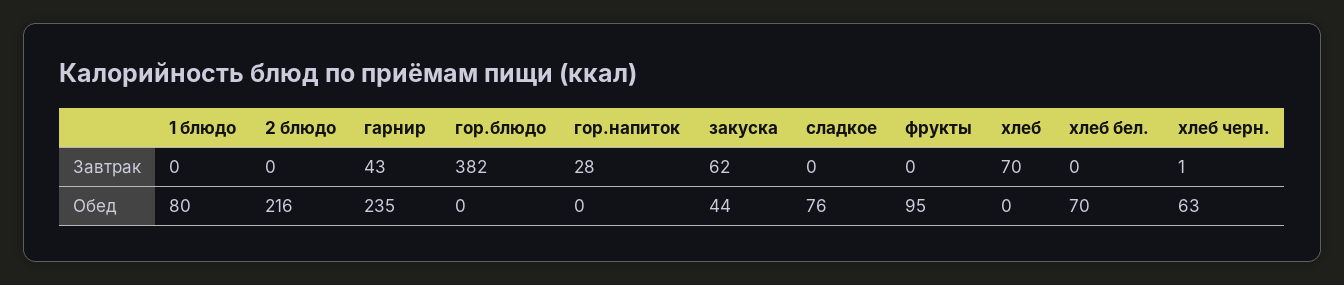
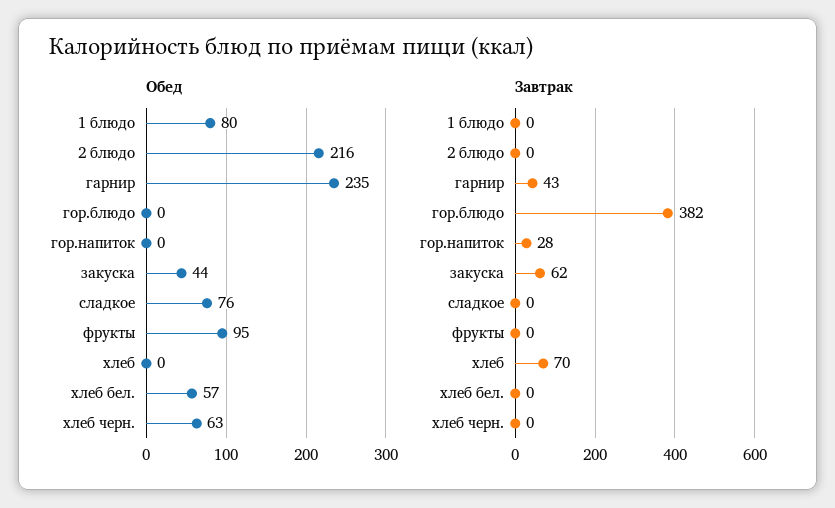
  {
    "Завтрак": {
      "1 блюдо": 0,
      "2 блюдо": 0,
      "гарнир": 43,
      "гор.блюдо": 382,
      "гор.напиток": 28,
      "закуска": 62,
      "сладкое": 0,
      "фрукты": 0,
      "хлеб": 70,
      "хлеб бел.": 0,
-     "хлеб черн.": 1
+     "хлеб черн.": 0
    },
    "Обед": {
      "1 блюдо": 80,
      "2 блюдо": 216,
      "гарнир": 235,
      "гор.блюдо": 0,
      "гор.напиток": 0,
      "закуска": 44,
      "сладкое": 76,
      "фрукты": 95,
      "хлеб": 0,
-     "хлеб бел.": 70,
+     "хлеб бел.": 57,
      "хлеб черн.": 63
    }
  }

